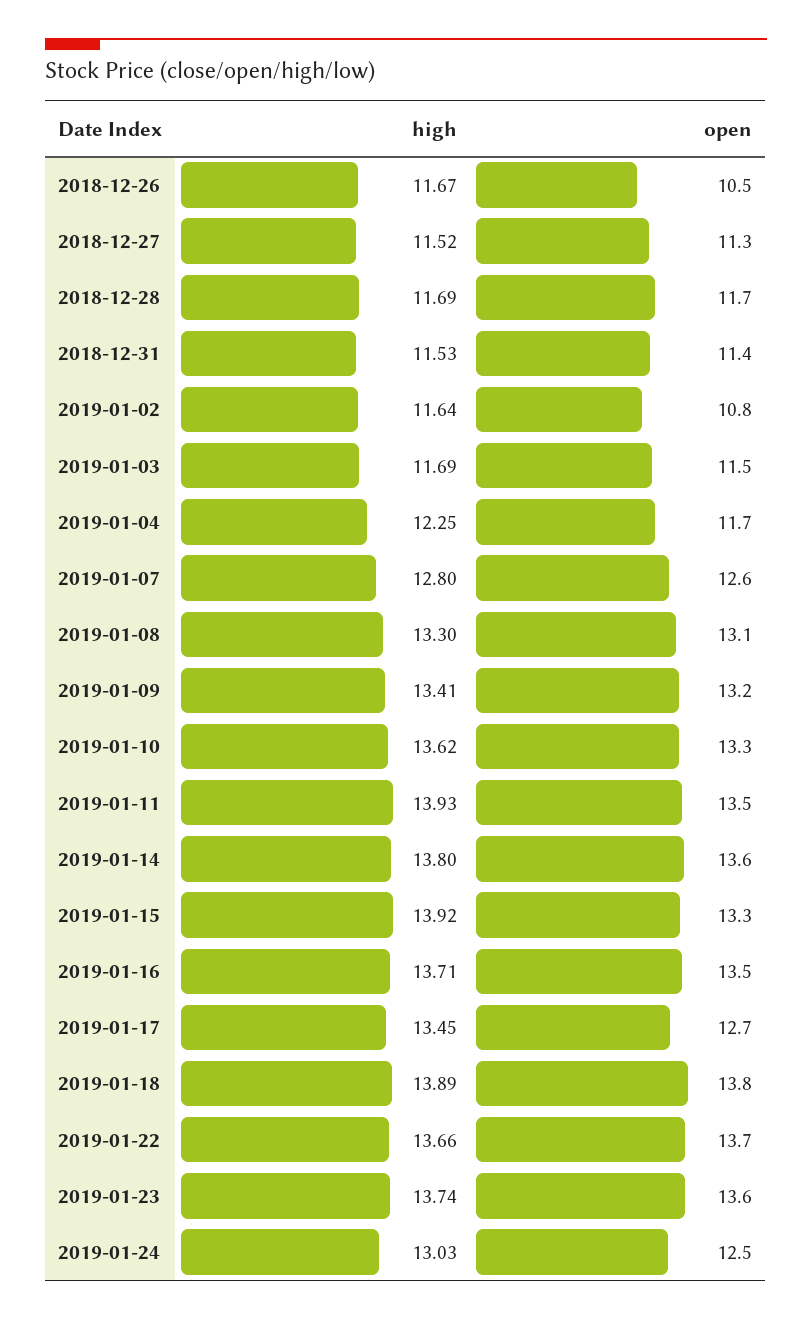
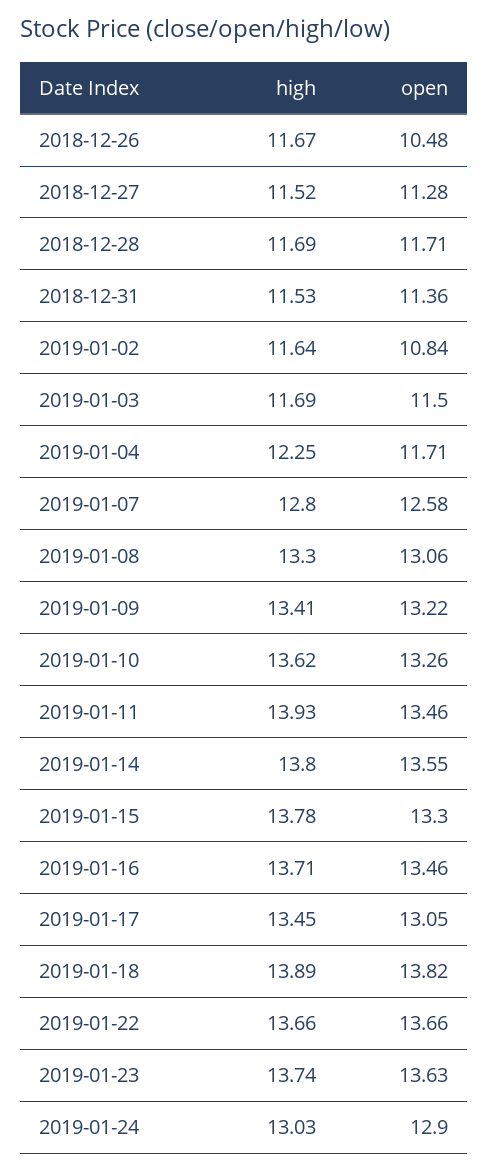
  {
    "high": {
      "2018-12-26": 11.67,
      "2018-12-27": 11.52,
      "2018-12-28": 11.69,
      "2018-12-31": 11.53,
      "2019-01-02": 11.64,
      "2019-01-03": 11.69,
      "2019-01-04": 12.25,
      "2019-01-07": 12.8,
      "2019-01-08": 13.3,
      "2019-01-09": 13.41,
      "2019-01-10": 13.62,
      "2019-01-11": 13.93,
      "2019-01-14": 13.8,
-     "2019-01-15": 13.92,
+     "2019-01-15": 13.78,
      "2019-01-16": 13.71,
      "2019-01-17": 13.45,
      "2019-01-18": 13.89,
      "2019-01-22": 13.66,
      "2019-01-23": 13.74,
      "2019-01-24": 13.03
    },
    "open": {
      "2018-12-26": 10.48,
      "2018-12-27": 11.28,
      "2018-12-28": 11.71,
      "2018-12-31": 11.36,
      "2019-01-02": 10.84,
      "2019-01-03": 11.5,
      "2019-01-04": 11.71,
      "2019-01-07": 12.58,
      "2019-01-08": 13.06,
      "2019-01-09": 13.22,
      "2019-01-10": 13.26,
      "2019-01-11": 13.46,
      "2019-01-14": 13.55,
      "2019-01-15": 13.3,
      "2019-01-16": 13.46,
-     "2019-01-17": 12.7,
+     "2019-01-17": 13.05,
      "2019-01-18": 13.82,
      "2019-01-22": 13.66,
      "2019-01-23": 13.63,
-     "2019-01-24": 12.5
+     "2019-01-24": 12.9
    }
  }

